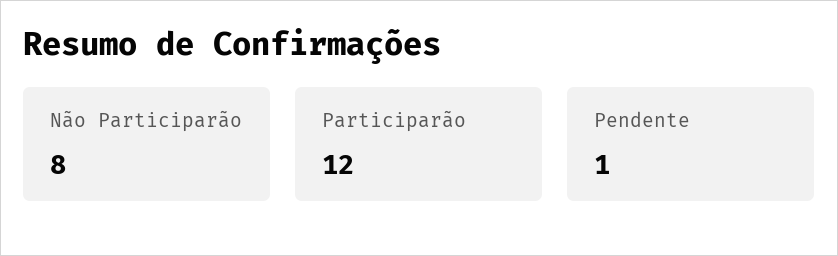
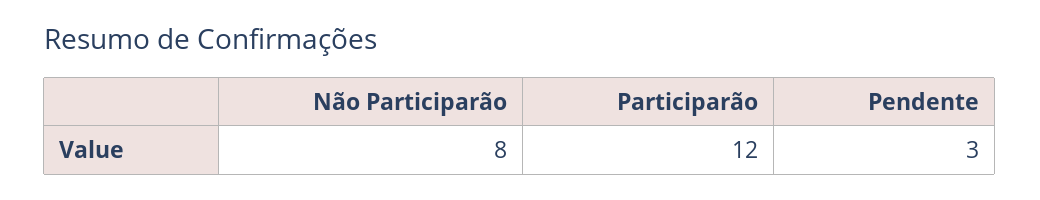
  {
    "Não Participarão": 8,
    "Participarão": 12,
-   "Pendente": 1
+   "Pendente": 3
  }

